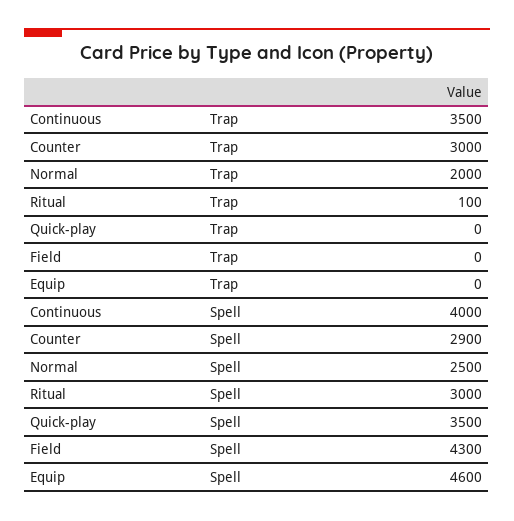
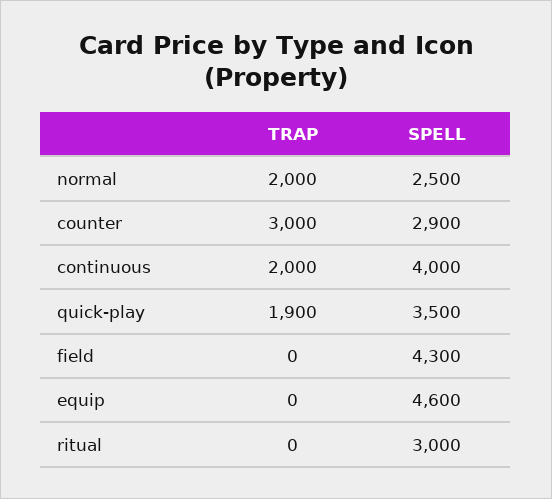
  {
    "Continuous": {
-     "Trap": 3500,
+     "Trap": 2000,
      "Spell": 4000
    },
    "Counter": {
      "Trap": 3000,
      "Spell": 2900
    },
    "Normal": {
      "Trap": 2000,
      "Spell": 2500
    },
    "Ritual": {
-     "Trap": 100,
+     "Trap": 0,
      "Spell": 3000
    },
    "Quick-play": {
-     "Trap": 0,
+     "Trap": 1900,
      "Spell": 3500
    },
    "Field": {
      "Trap": 0,
      "Spell": 4300
    },
    "Equip": {
      "Trap": 0,
      "Spell": 4600
    }
  }

